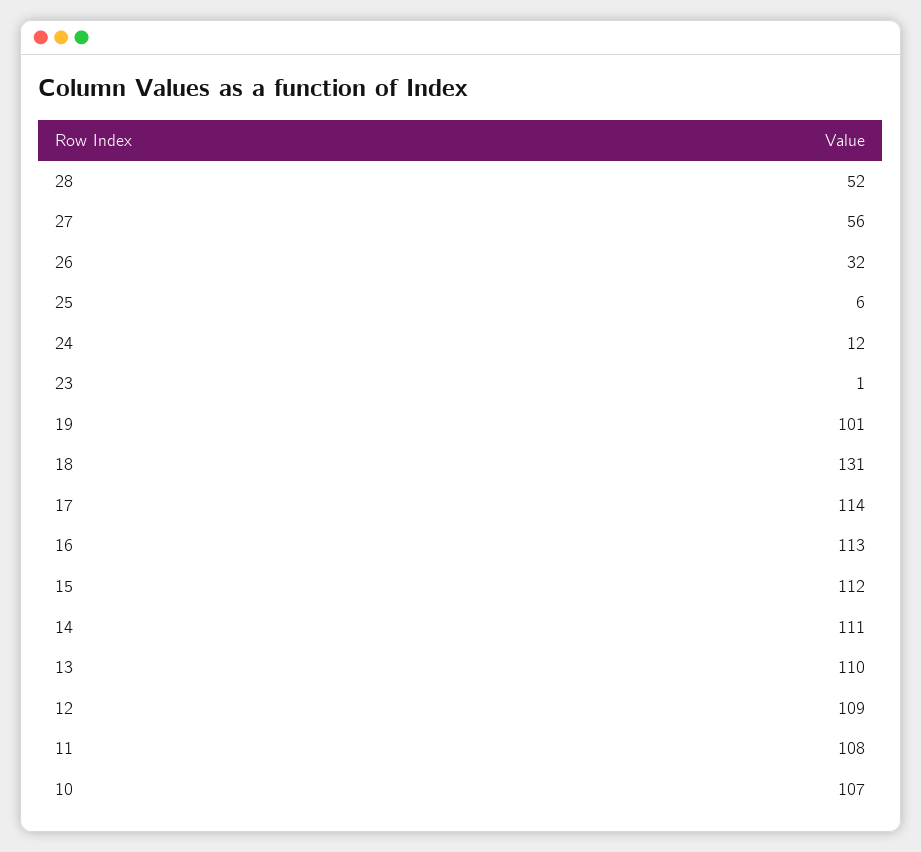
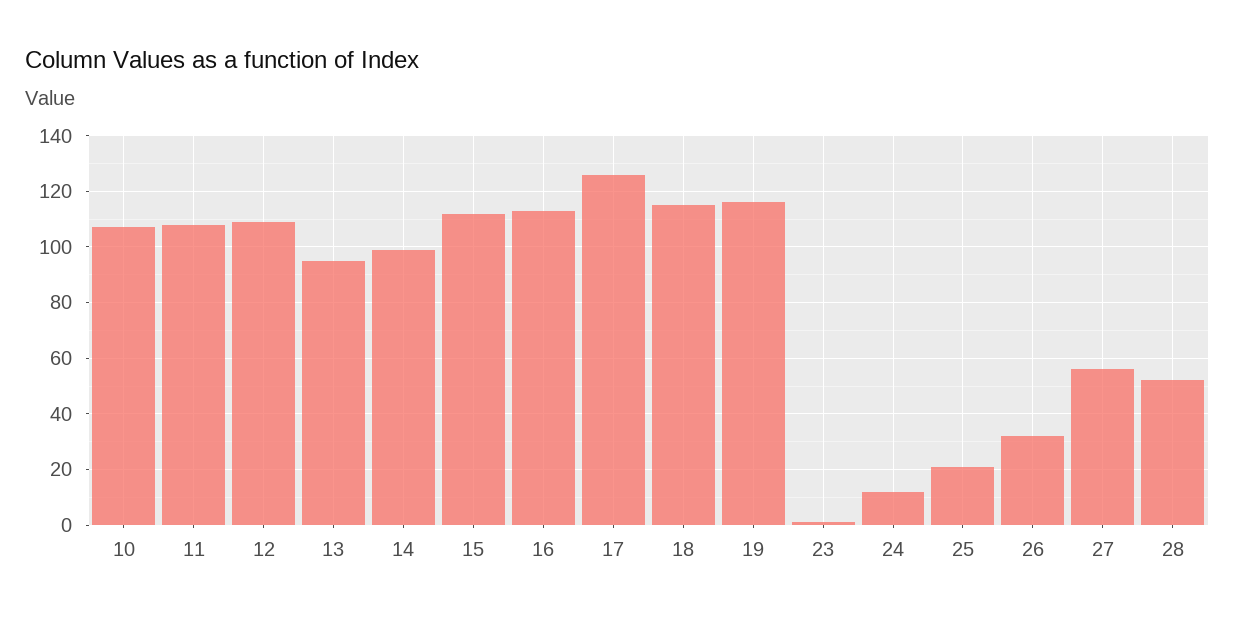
  {
    "28": 52,
    "27": 56,
    "26": 32,
-   "25": 6,
+   "25": 20,
    "24": 12,
    "23": 1,
-   "19": 101,
+   "19": 115,
-   "18": 131,
+   "18": 115,
-   "17": 114,
+   "17": 125,
    "16": 113,
    "15": 112,
-   "14": 111,
+   "14": 100,
-   "13": 110,
+   "13": 95,
    "12": 109,
    "11": 108,
    "10": 107
  }

